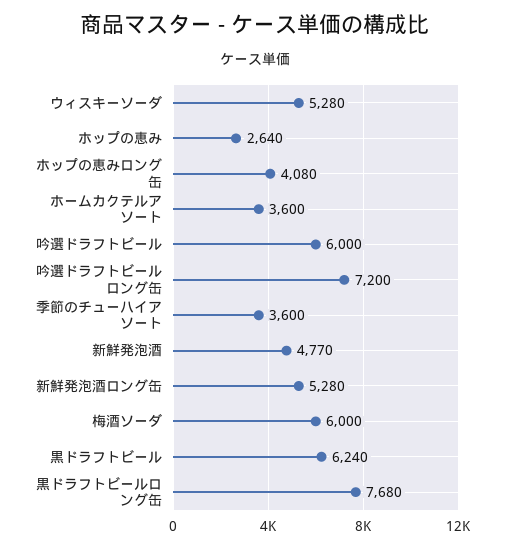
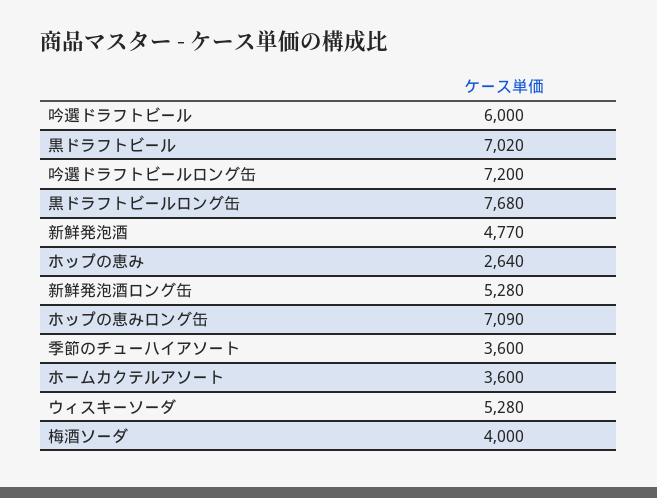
  {
    "ウィスキーソーダ": 5280,
    "ホップの恵み": 2640,
-   "ホップの恵みロング缶": 4080,
+   "ホップの恵みロング缶": 7090,
    "ホームカクテルアソート": 3600,
    "吟選ドラフトビール": 6000,
    "吟選ドラフトビールロング缶": 7200,
    "季節のチューハイアソート": 3600,
    "新鮮発泡酒": 4770,
    "新鮮発泡酒ロング缶": 5280,
-   "梅酒ソーダ": 6000,
+   "梅酒ソーダ": 4000,
-   "黒ドラフトビール": 6240,
+   "黒ドラフトビール": 7020,
    "黒ドラフトビールロング缶": 7680
  }

